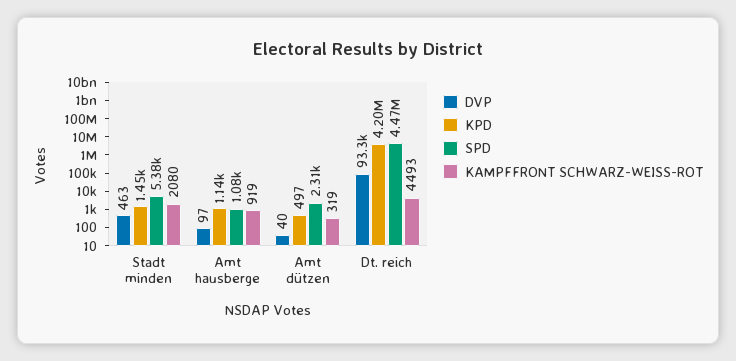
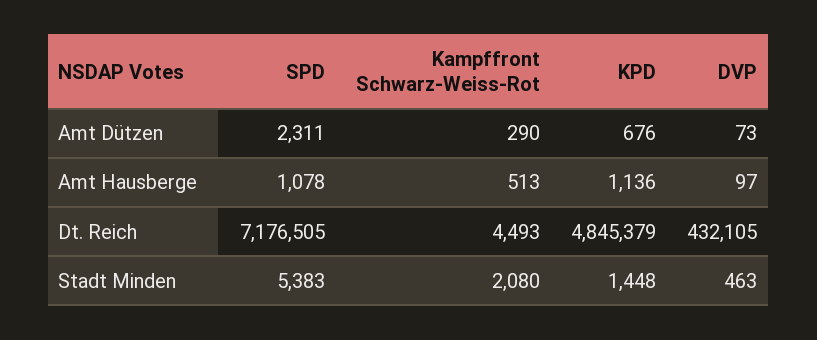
  {
    "DVP": {
      "Stadt minden": 463,
      "Amt hausberge": 97,
-     "Amt dützen": 40,
+     "Amt dützen": 73,
-     "Dt. reich": 93300
+     "Dt. reich": 432105
    },
    "KPD": {
      "Stadt minden": 1448,
      "Amt hausberge": 1136,
-     "Amt dützen": 497,
+     "Amt dützen": 676,
-     "Dt. reich": 4200000
+     "Dt. reich": 4845379
    },
    "SPD": {
      "Stadt minden": 5383,
      "Amt hausberge": 1078,
      "Amt dützen": 2311,
-     "Dt. reich": 4470000
+     "Dt. reich": 7176505
    },
    "KAMPFFRONT SCHWARZ-WEISS-ROT": {
      "Stadt minden": 2080,
-     "Amt hausberge": 919,
+     "Amt hausberge": 513,
-     "Amt dützen": 319,
+     "Amt dützen": 290,
      "Dt. reich": 4493
    }
  }

